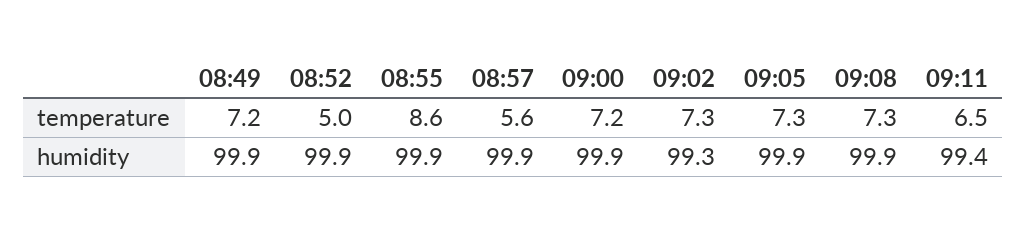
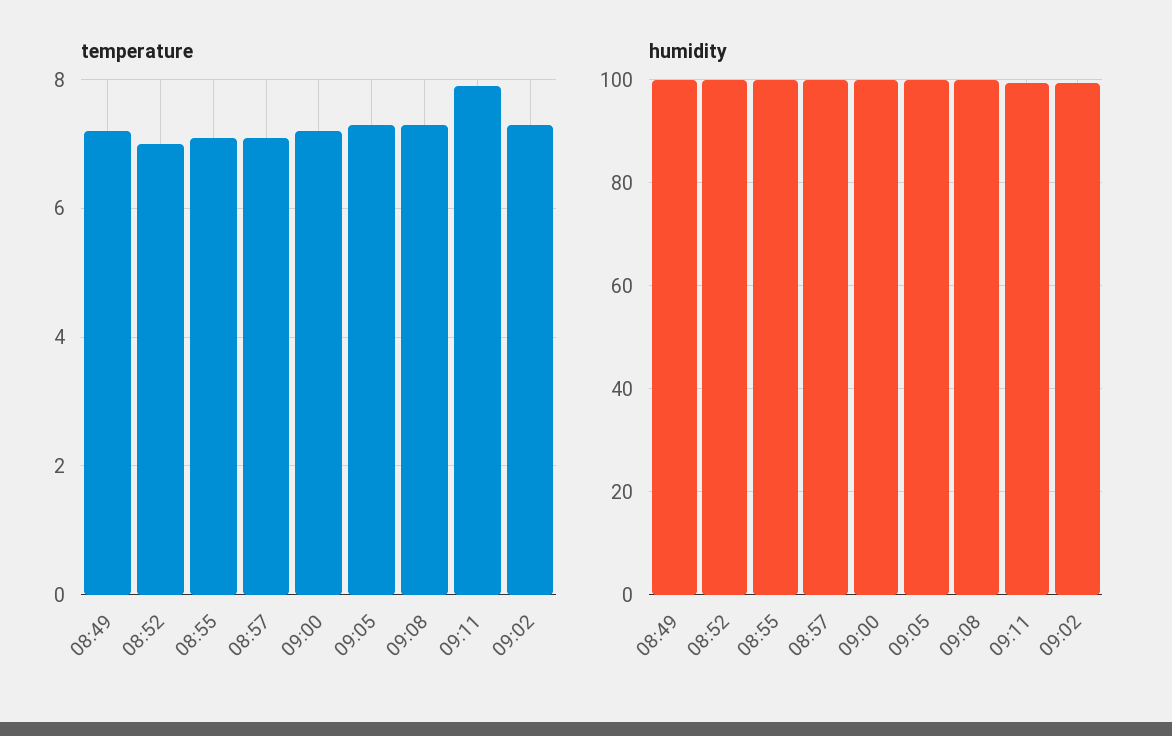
  {
    "temperature": {
      "08:49": 7.2,
-     "08:52": 5,
+     "08:52": 7,
-     "08:55": 8.6,
+     "08:55": 7,
-     "08:57": 5.6,
+     "08:57": 7,
      "09:00": 7.2,
      "09:02": 7.3,
      "09:05": 7.3,
      "09:08": 7.3,
-     "09:11": 6.5
+     "09:11": 8
    },
    "humidity": {
      "08:49": 99.9,
      "08:52": 99.9,
      "08:55": 99.9,
      "08:57": 99.9,
      "09:00": 99.9,
      "09:02": 99.3,
      "09:05": 99.9,
      "09:08": 99.9,
      "09:11": 99.4
    }
  }

